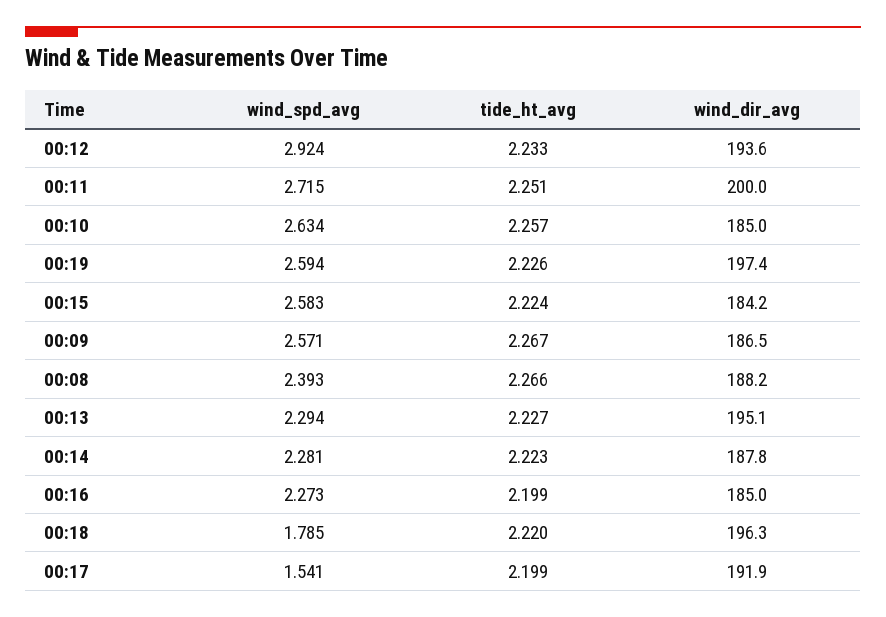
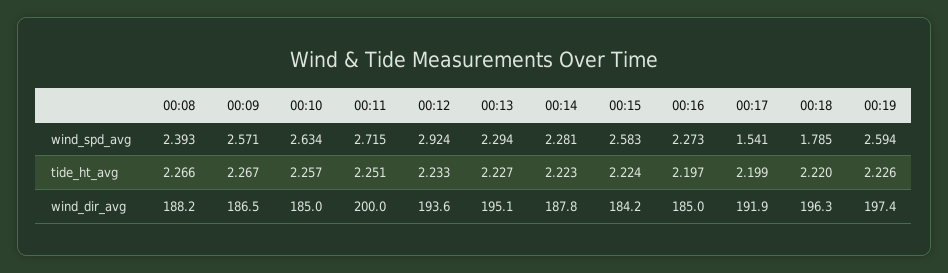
  {
    "wind_spd_avg": {
      "00:12": 2.924,
      "00:11": 2.715,
      "00:10": 2.634,
      "00:19": 2.594,
      "00:15": 2.583,
      "00:09": 2.571,
      "00:08": 2.393,
      "00:13": 2.294,
      "00:14": 2.281,
      "00:16": 2.273,
      "00:18": 1.785,
      "00:17": 1.541
    },
    "tide_ht_avg": {
      "00:12": 2.233,
      "00:11": 2.251,
      "00:10": 2.257,
      "00:19": 2.226,
      "00:15": 2.224,
      "00:09": 2.267,
      "00:08": 2.266,
      "00:13": 2.227,
      "00:14": 2.223,
-     "00:16": 2.199,
+     "00:16": 2.197,
      "00:18": 2.22,
      "00:17": 2.199
    },
    "wind_dir_avg": {
      "00:12": 193.6,
      "00:11": 200,
      "00:10": 185,
      "00:19": 197.4,
      "00:15": 184.2,
      "00:09": 186.5,
      "00:08": 188.2,
      "00:13": 195.1,
      "00:14": 187.8,
      "00:16": 185,
      "00:18": 196.3,
      "00:17": 191.9
    }
  }

